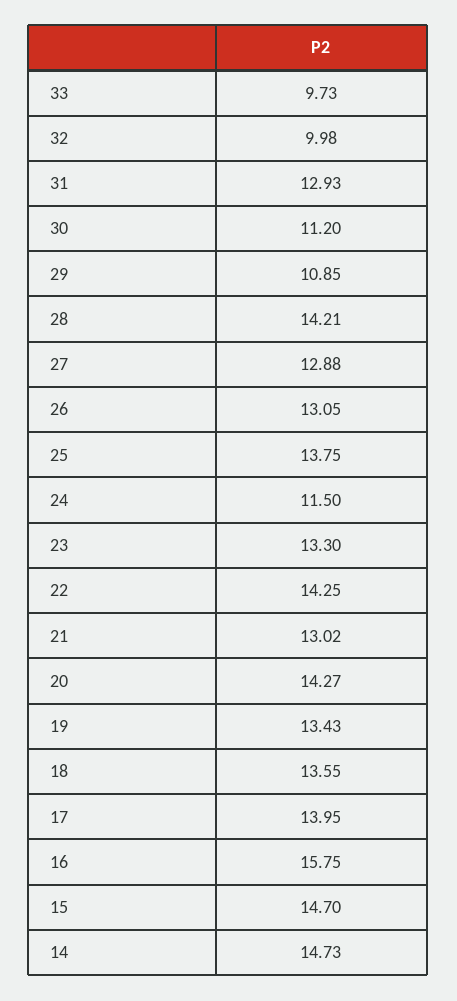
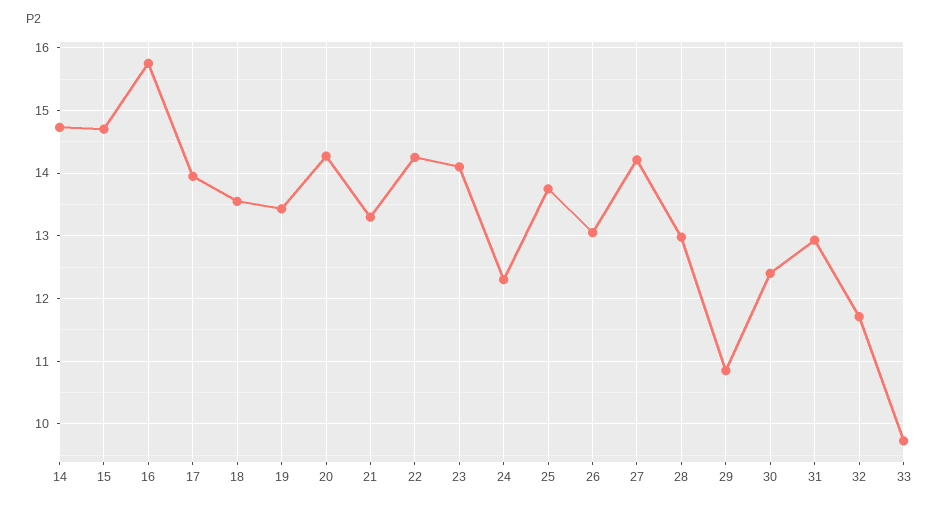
  {
    "33": 9.73,
-   "32": 9.98,
+   "32": 11.7,
    "31": 12.93,
-   "30": 11.2,
+   "30": 12.4,
    "29": 10.85,
-   "28": 14.21,
+   "28": 13,
-   "27": 12.88,
+   "27": 14.2,
    "26": 13.05,
    "25": 13.75,
-   "24": 11.5,
+   "24": 12.3,
-   "23": 13.3,
+   "23": 14.1,
    "22": 14.25,
-   "21": 13.02,
+   "21": 13.3,
    "20": 14.27,
    "19": 13.43,
    "18": 13.55,
    "17": 13.95,
    "16": 15.75,
    "15": 14.7,
    "14": 14.73
  }

